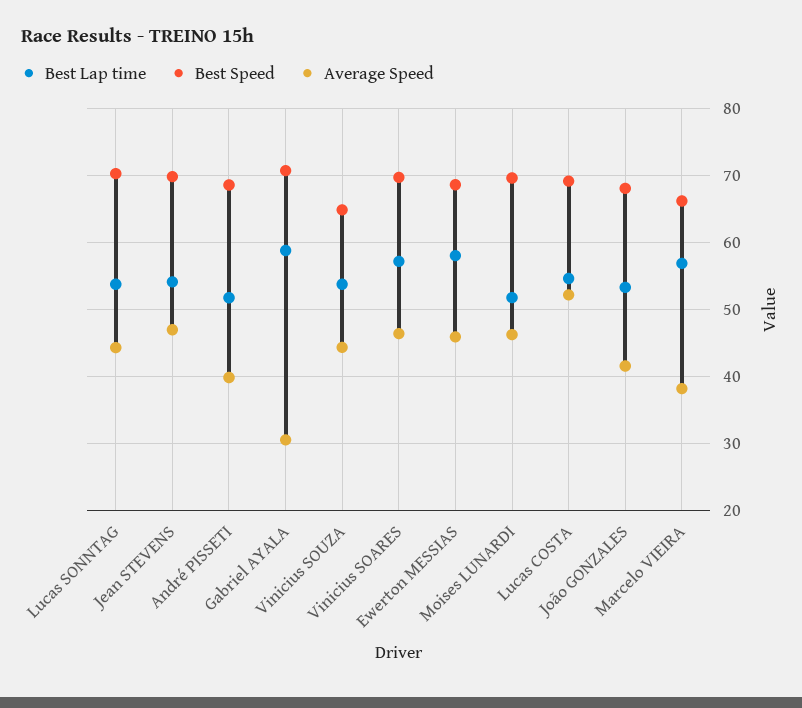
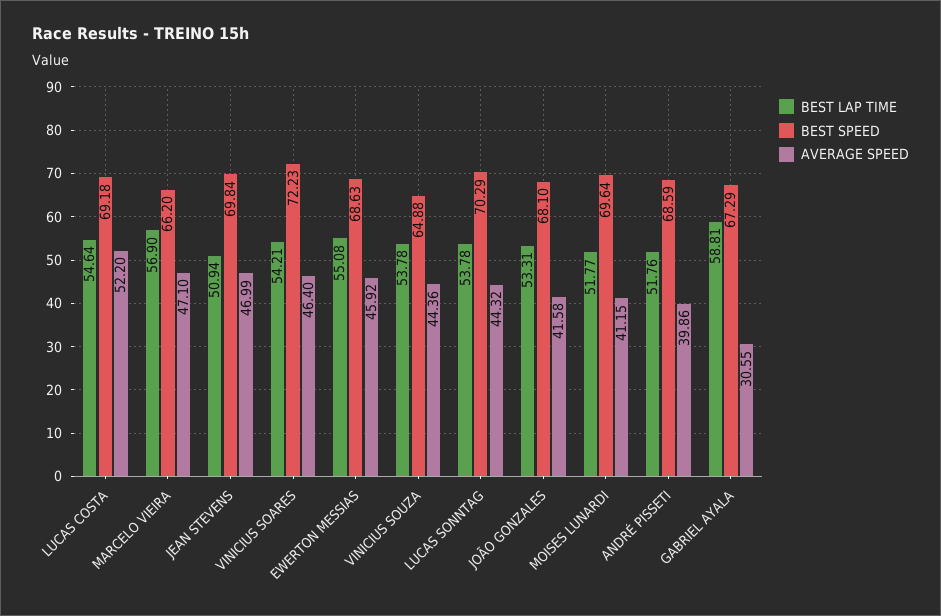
  {
    "Best Lap time": {
      "Lucas SONNTAG": 53.78,
-     "Jean STEVENS": 54,
+     "Jean STEVENS": 50.94,
      "André PISSETI": 51.76,
      "Gabriel AYALA": 58.81,
      "Vinicius SOUZA": 53.78,
-     "Vinicius SOARES": 57,
+     "Vinicius SOARES": 54.21,
-     "Ewerton MESSIAS": 58,
+     "Ewerton MESSIAS": 55.08,
      "Moises LUNARDI": 51.77,
      "Lucas COSTA": 54.64,
      "João GONZALES": 53.31,
      "Marcelo VIEIRA": 56.9
    },
    "Best Speed": {
      "Lucas SONNTAG": 70.29,
      "Jean STEVENS": 69.84,
      "André PISSETI": 68.59,
-     "Gabriel AYALA": 71,
+     "Gabriel AYALA": 67.29,
      "Vinicius SOUZA": 64.88,
-     "Vinicius SOARES": 70,
+     "Vinicius SOARES": 72.23,
      "Ewerton MESSIAS": 68.63,
      "Moises LUNARDI": 69.64,
      "Lucas COSTA": 69.18,
      "João GONZALES": 68.1,
      "Marcelo VIEIRA": 66.2
    },
    "Average Speed": {
      "Lucas SONNTAG": 44.32,
      "Jean STEVENS": 46.99,
      "André PISSETI": 39.86,
      "Gabriel AYALA": 30.55,
      "Vinicius SOUZA": 44.36,
      "Vinicius SOARES": 46.4,
      "Ewerton MESSIAS": 45.92,
-     "Moises LUNARDI": 46,
+     "Moises LUNARDI": 41.15,
      "Lucas COSTA": 52.2,
      "João GONZALES": 41.58,
-     "Marcelo VIEIRA": 38
+     "Marcelo VIEIRA": 47.1
    }
  }

